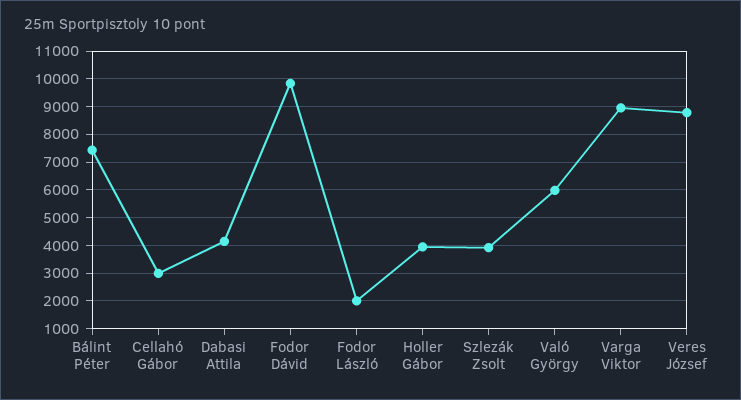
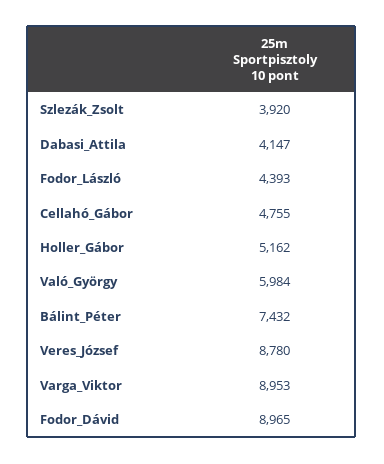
  {
    "Bálint Péter": 7432,
-   "Cellahó Gábor": 3000,
+   "Cellahó Gábor": 4755,
    "Dabasi Attila": 4147,
-   "Fodor Dávid": 9750,
+   "Fodor Dávid": 8965,
-   "Fodor László": 2000,
+   "Fodor László": 4393,
-   "Holler Gábor": 4000,
+   "Holler Gábor": 5162,
    "Szlezák Zsolt": 3920,
    "Való György": 5984,
    "Varga Viktor": 8953,
    "Veres József": 8780
  }

